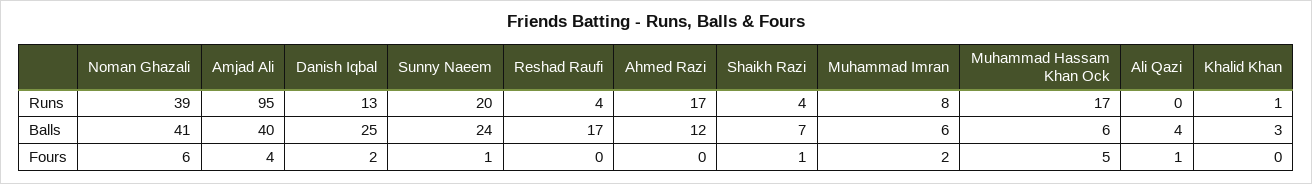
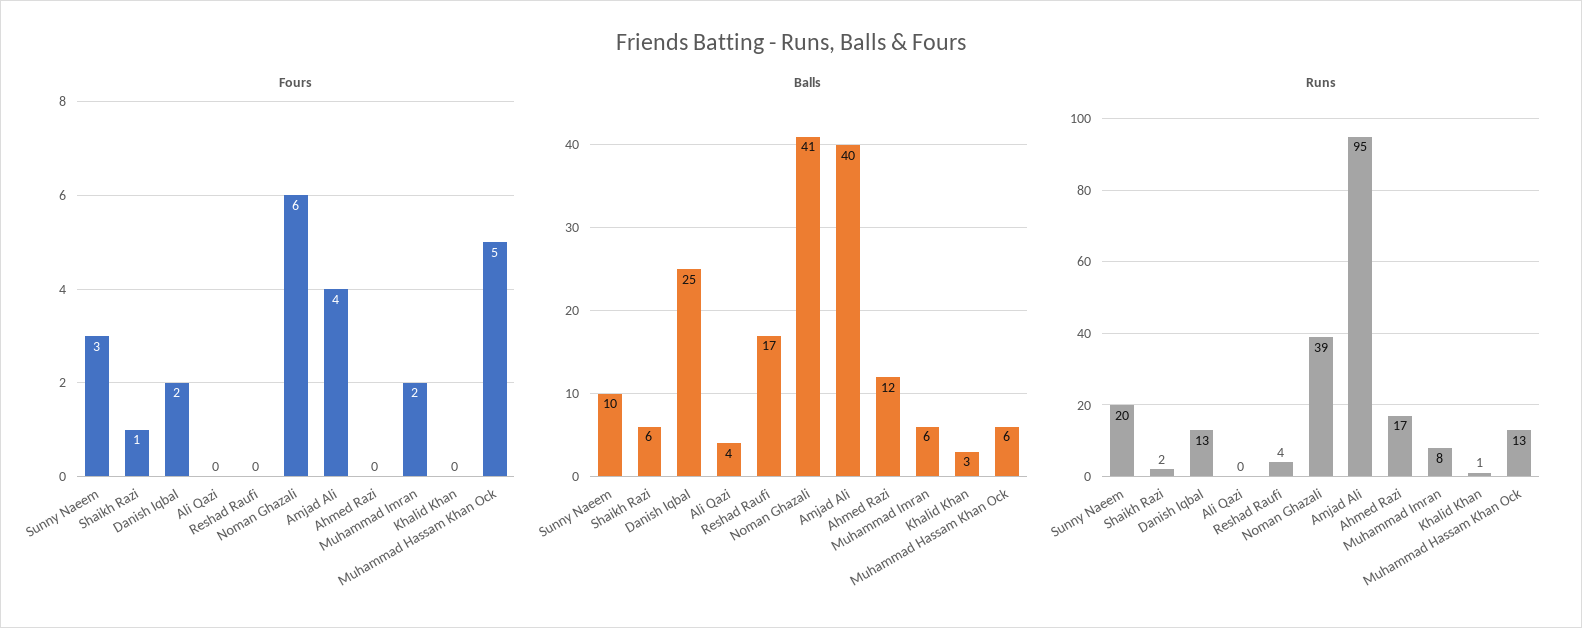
  {
    "Runs": {
      "Noman Ghazali": 39,
      "Amjad Ali": 95,
      "Danish Iqbal": 13,
      "Sunny Naeem": 20,
      "Reshad Raufi": 4,
      "Ahmed Razi": 17,
-     "Shaikh Razi": 4,
+     "Shaikh Razi": 2,
      "Muhammad Imran": 8,
-     "Muhammad Hassam Khan Ock": 17,
+     "Muhammad Hassam Khan Ock": 13,
      "Ali Qazi": 0,
      "Khalid Khan": 1
    },
    "Balls": {
      "Noman Ghazali": 41,
      "Amjad Ali": 40,
      "Danish Iqbal": 25,
-     "Sunny Naeem": 24,
+     "Sunny Naeem": 10,
      "Reshad Raufi": 17,
      "Ahmed Razi": 12,
-     "Shaikh Razi": 7,
+     "Shaikh Razi": 6,
      "Muhammad Imran": 6,
      "Muhammad Hassam Khan Ock": 6,
      "Ali Qazi": 4,
      "Khalid Khan": 3
    },
    "Fours": {
      "Noman Ghazali": 6,
      "Amjad Ali": 4,
      "Danish Iqbal": 2,
-     "Sunny Naeem": 1,
+     "Sunny Naeem": 3,
      "Reshad Raufi": 0,
      "Ahmed Razi": 0,
      "Shaikh Razi": 1,
      "Muhammad Imran": 2,
      "Muhammad Hassam Khan Ock": 5,
-     "Ali Qazi": 1,
+     "Ali Qazi": 0,
      "Khalid Khan": 0
    }
  }

